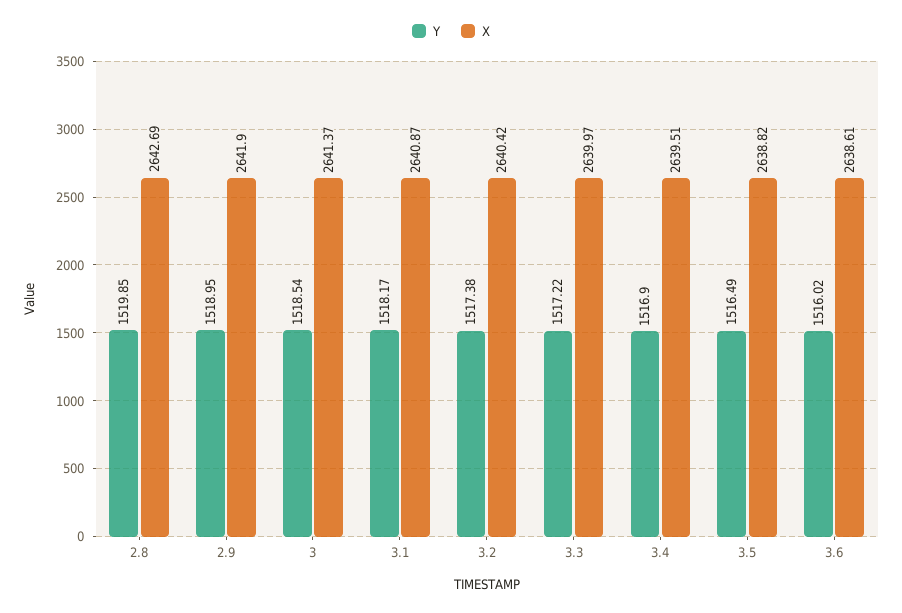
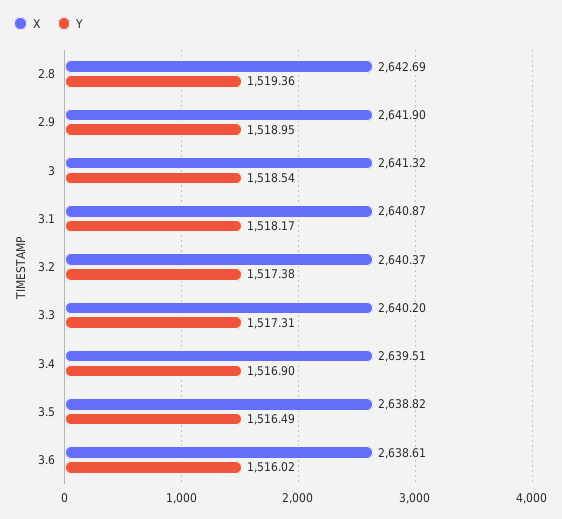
  {
    "Y": {
-     "2.8": 1519.85,
+     "2.8": 1519.36,
      "2.9": 1518.95,
      "3": 1518.54,
      "3.1": 1518.17,
      "3.2": 1517.38,
-     "3.3": 1517.22,
+     "3.3": 1517.31,
      "3.4": 1516.9,
      "3.5": 1516.49,
      "3.6": 1516.02
    },
    "X": {
      "2.8": 2642.69,
      "2.9": 2641.9,
-     "3": 2641.37,
+     "3": 2641.32,
      "3.1": 2640.87,
-     "3.2": 2640.42,
+     "3.2": 2640.37,
-     "3.3": 2639.97,
+     "3.3": 2640.2,
      "3.4": 2639.51,
      "3.5": 2638.82,
      "3.6": 2638.61
    }
  }

